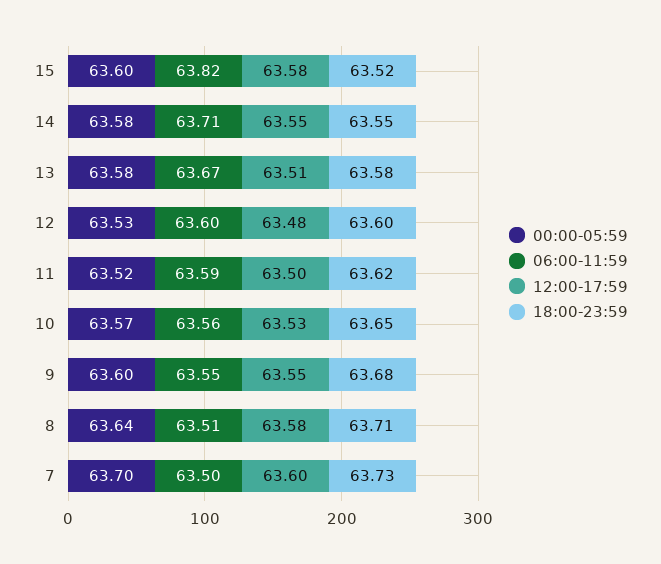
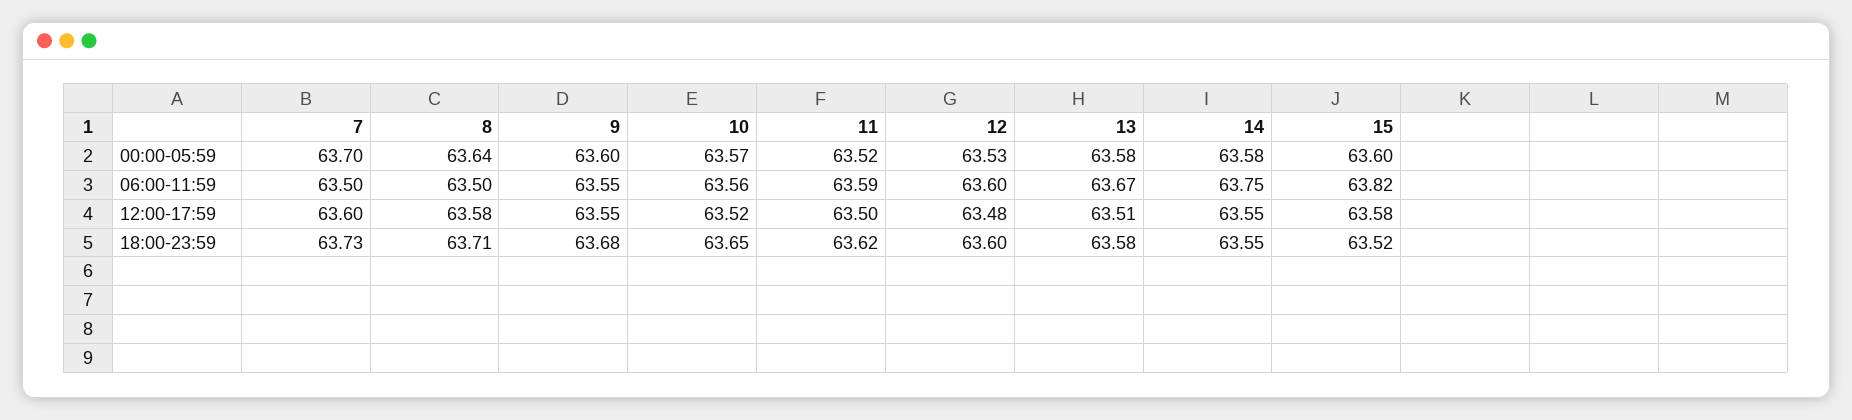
  {
    "00:00-05:59": {
      "15": 63.6,
      "14": 63.58,
      "13": 63.58,
      "12": 63.53,
      "11": 63.52,
      "10": 63.57,
      "9": 63.6,
      "8": 63.64,
      "7": 63.7
    },
    "06:00-11:59": {
      "15": 63.82,
-     "14": 63.71,
+     "14": 63.75,
      "13": 63.67,
      "12": 63.6,
      "11": 63.59,
      "10": 63.56,
      "9": 63.55,
-     "8": 63.51,
+     "8": 63.5,
      "7": 63.5
    },
    "12:00-17:59": {
      "15": 63.58,
      "14": 63.55,
      "13": 63.51,
      "12": 63.48,
      "11": 63.5,
-     "10": 63.53,
+     "10": 63.52,
      "9": 63.55,
      "8": 63.58,
      "7": 63.6
    },
    "18:00-23:59": {
      "15": 63.52,
      "14": 63.55,
      "13": 63.58,
      "12": 63.6,
      "11": 63.62,
      "10": 63.65,
      "9": 63.68,
      "8": 63.71,
      "7": 63.73
    }
  }

